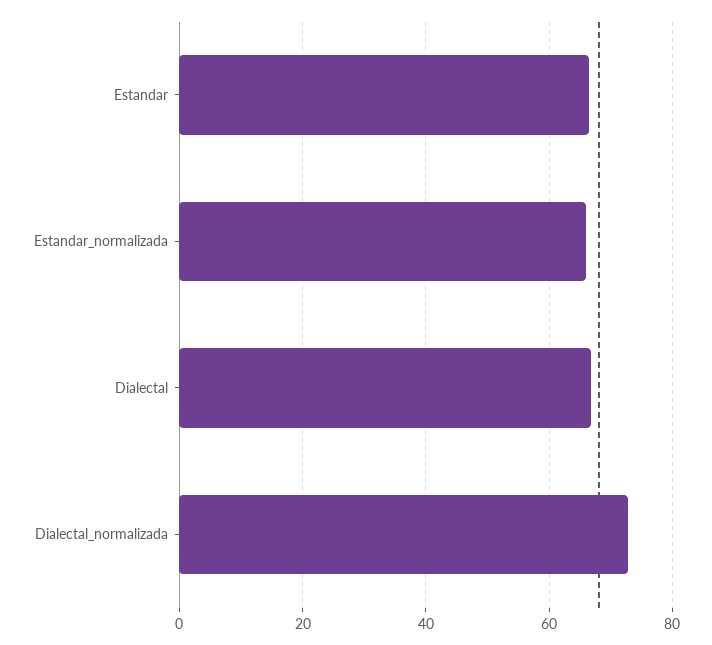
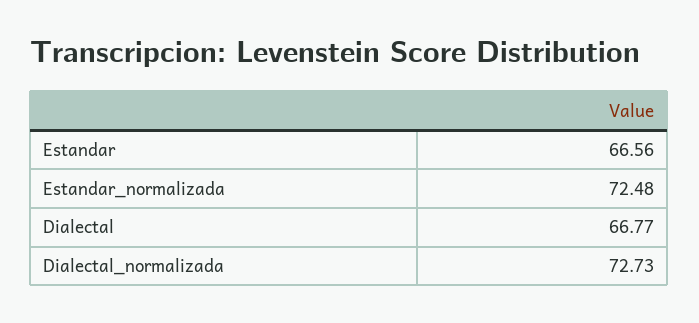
  {
    "Estandar": 66.56,
-   "Estandar_normalizada": 66,
+   "Estandar_normalizada": 72.48,
    "Dialectal": 66.77,
    "Dialectal_normalizada": 72.73
  }

